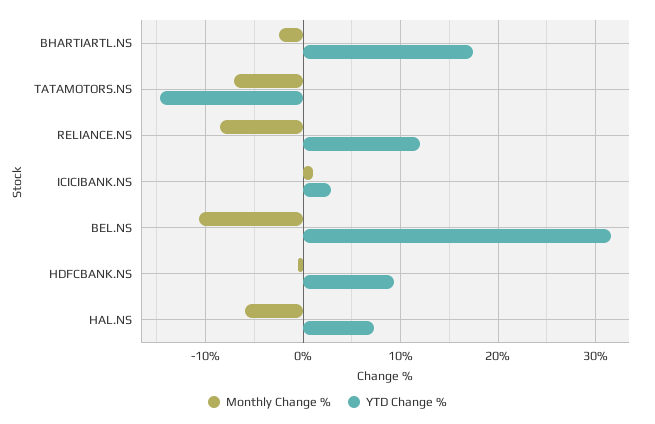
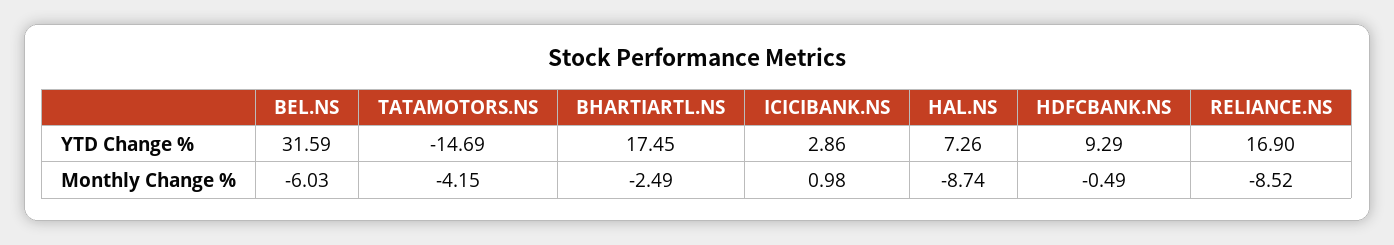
  {
    "Monthly Change %": {
      "BHARTIARTL.NS": -2.49,
-     "TATAMOTORS.NS": -7,
+     "TATAMOTORS.NS": -4.15,
      "RELIANCE.NS": -8.52,
      "ICICIBANK.NS": 0.98,
-     "BEL.NS": -11,
+     "BEL.NS": -6.03,
      "HDFCBANK.NS": -0.49,
-     "HAL.NS": -6
+     "HAL.NS": -8.74
    },
    "YTD Change %": {
      "BHARTIARTL.NS": 17.45,
      "TATAMOTORS.NS": -14.69,
-     "RELIANCE.NS": 12,
+     "RELIANCE.NS": 16.9,
      "ICICIBANK.NS": 2.86,
      "BEL.NS": 31.59,
      "HDFCBANK.NS": 9.29,
      "HAL.NS": 7.26
    }
  }

